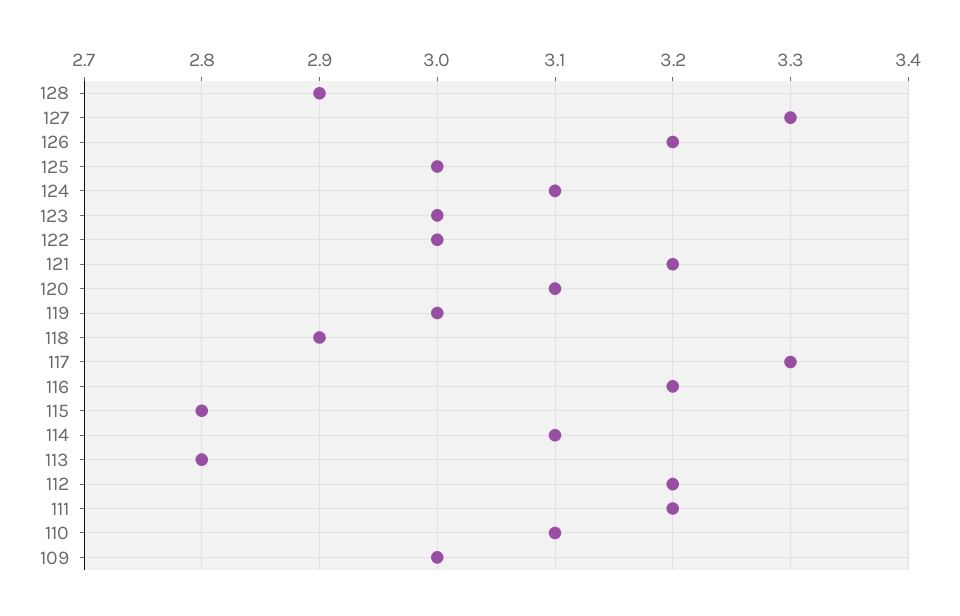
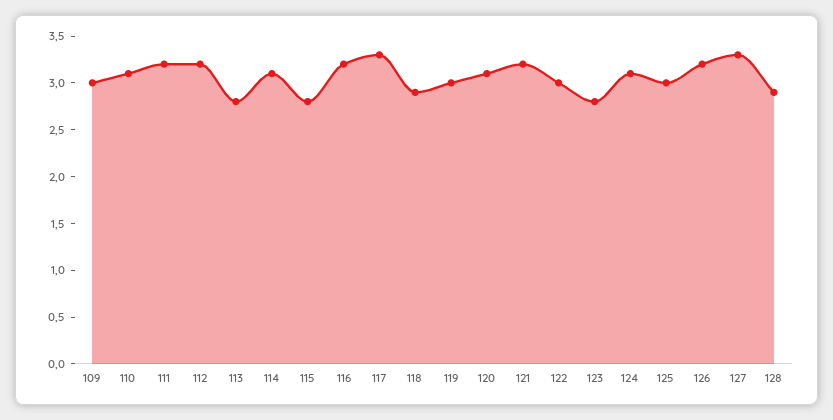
  {
    "128": 2.9,
    "127": 3.3,
    "126": 3.2,
    "125": 3,
    "124": 3.1,
-   "123": 3,
+   "123": 2.8,
    "122": 3,
    "121": 3.2,
    "120": 3.1,
    "119": 3,
    "118": 2.9,
    "117": 3.3,
    "116": 3.2,
    "115": 2.8,
    "114": 3.1,
    "113": 2.8,
    "112": 3.2,
    "111": 3.2,
    "110": 3.1,
    "109": 3
  }

